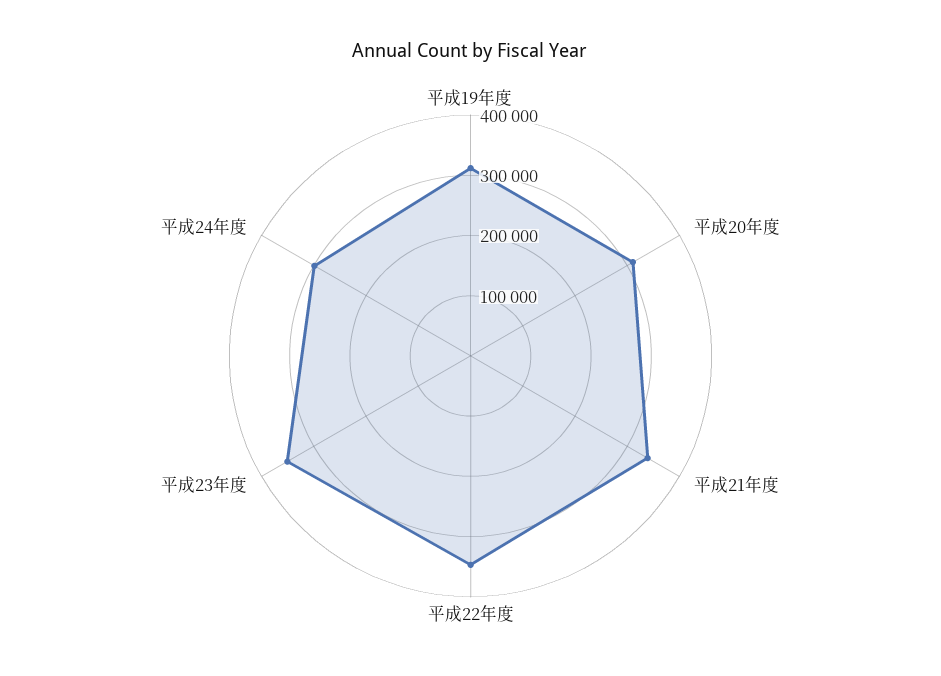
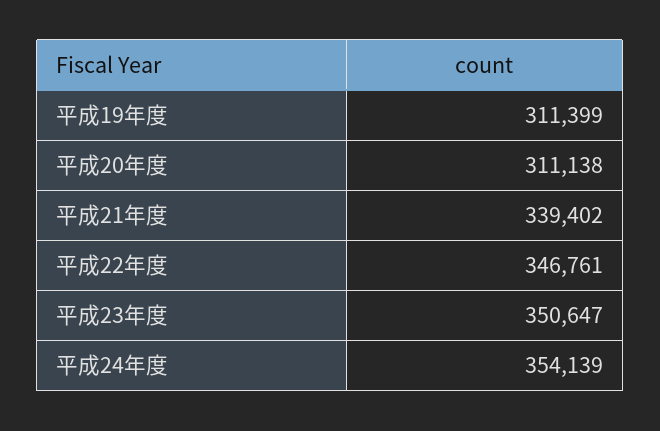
  {
    "平成19年度": 311399,
    "平成20年度": 311138,
    "平成21年度": 339402,
    "平成22年度": 346761,
    "平成23年度": 350647,
-   "平成24年度": 300000
+   "平成24年度": 354139
  }

